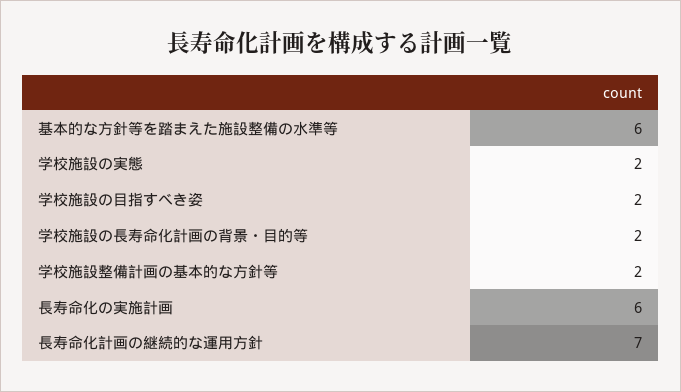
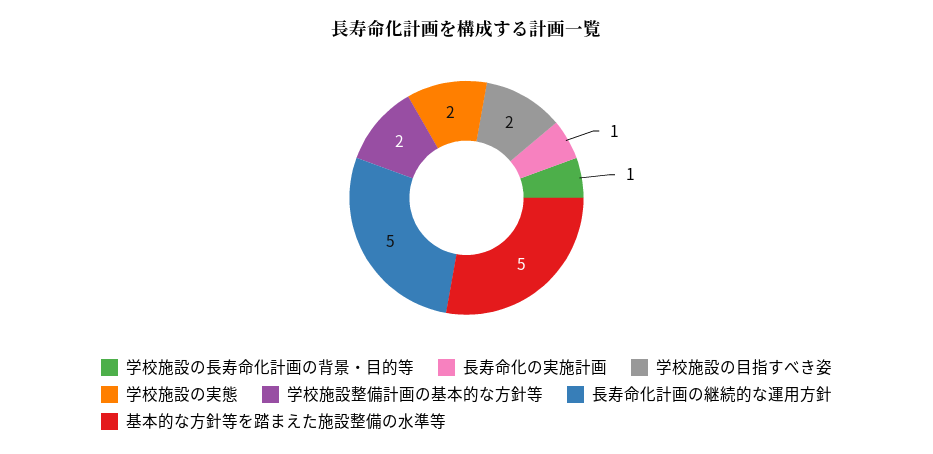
  {
-   "基本的な方針等を踏まえた施設整備の水準等": 6,
+   "基本的な方針等を踏まえた施設整備の水準等": 5,
    "学校施設の実態": 2,
    "学校施設の目指すべき姿": 2,
-   "学校施設の長寿命化計画の背景・目的等": 2,
+   "学校施設の長寿命化計画の背景・目的等": 1,
    "学校施設整備計画の基本的な方針等": 2,
-   "長寿命化の実施計画": 6,
+   "長寿命化の実施計画": 1,
-   "長寿命化計画の継続的な運用方針": 7
+   "長寿命化計画の継続的な運用方針": 5
  }

